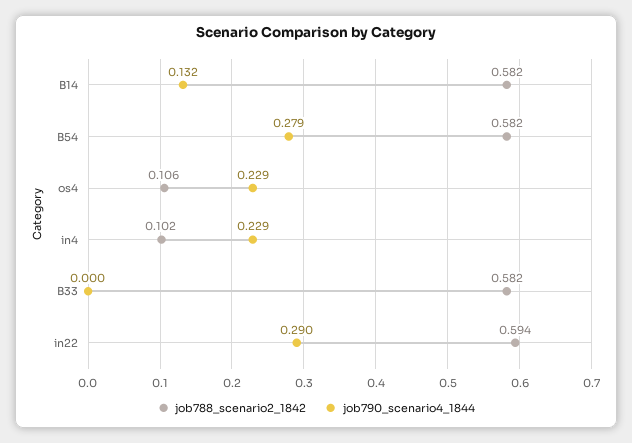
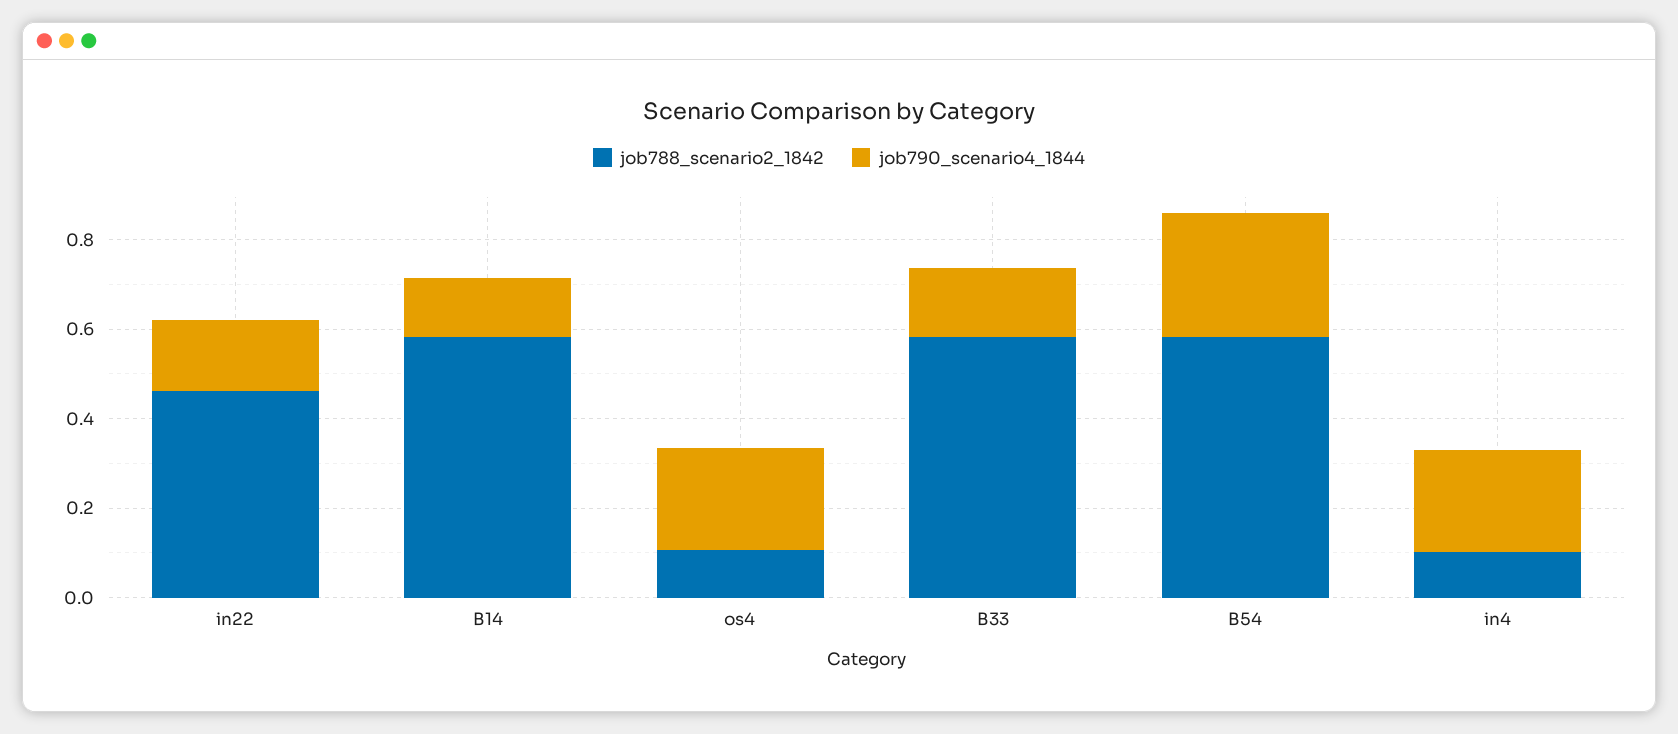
  {
    "job788_scenario2_1842": {
      "B14": 0.582,
      "B54": 0.582,
      "os4": 0.106,
      "in4": 0.102,
      "B33": 0.582,
-     "in22": 0.594
+     "in22": 0.45
    },
    "job790_scenario4_1844": {
      "B14": 0.132,
      "B54": 0.279,
      "os4": 0.229,
      "in4": 0.229,
-     "B33": 0,
+     "B33": 0.15,
-     "in22": 0.29
+     "in22": 0.15
    }
  }

